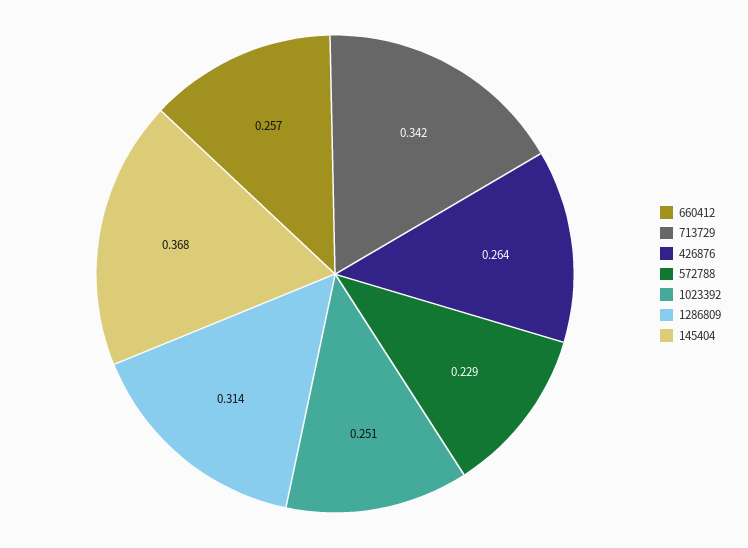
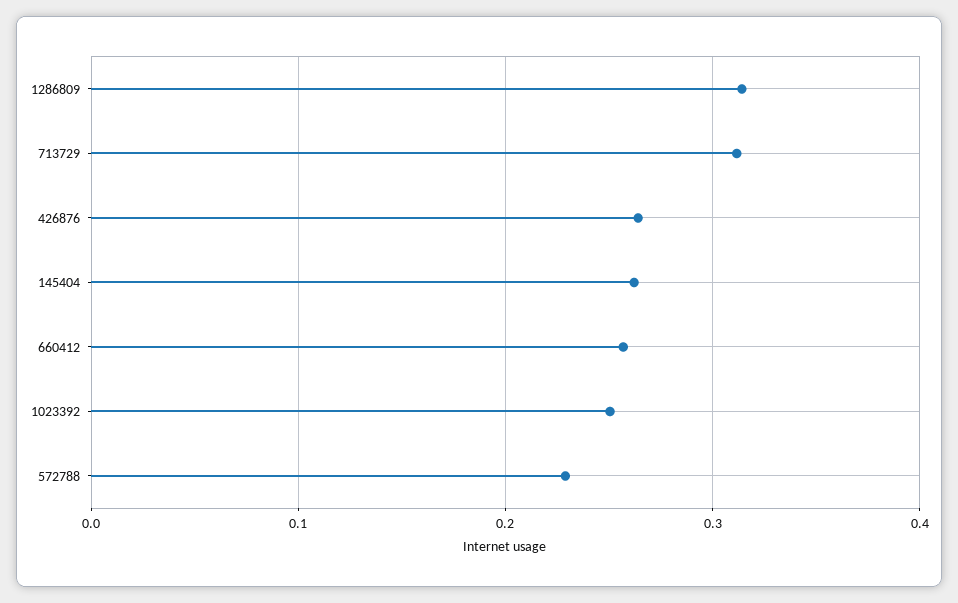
  {
    "660412": 0.257,
-   "713729": 0.342,
+   "713729": 0.31,
    "426876": 0.264,
    "572788": 0.229,
    "1023392": 0.251,
    "1286809": 0.314,
-   "145404": 0.368
+   "145404": 0.26
  }

